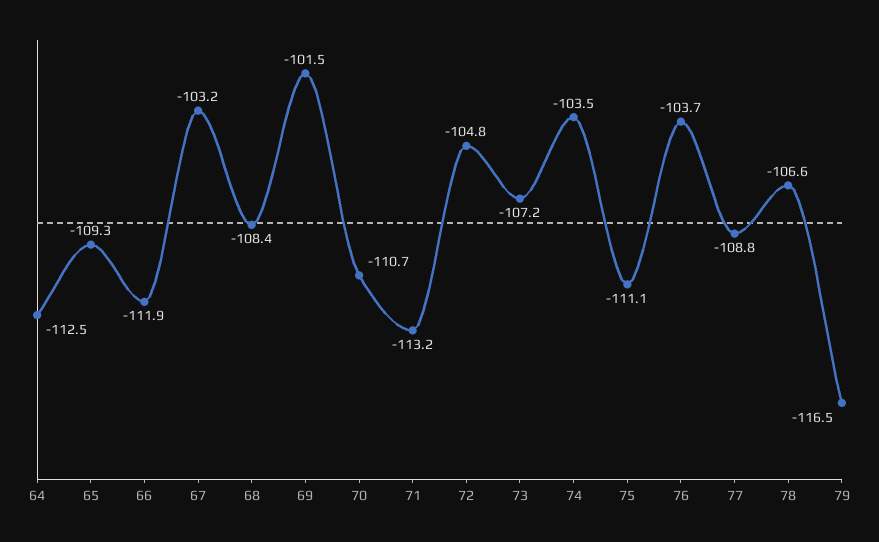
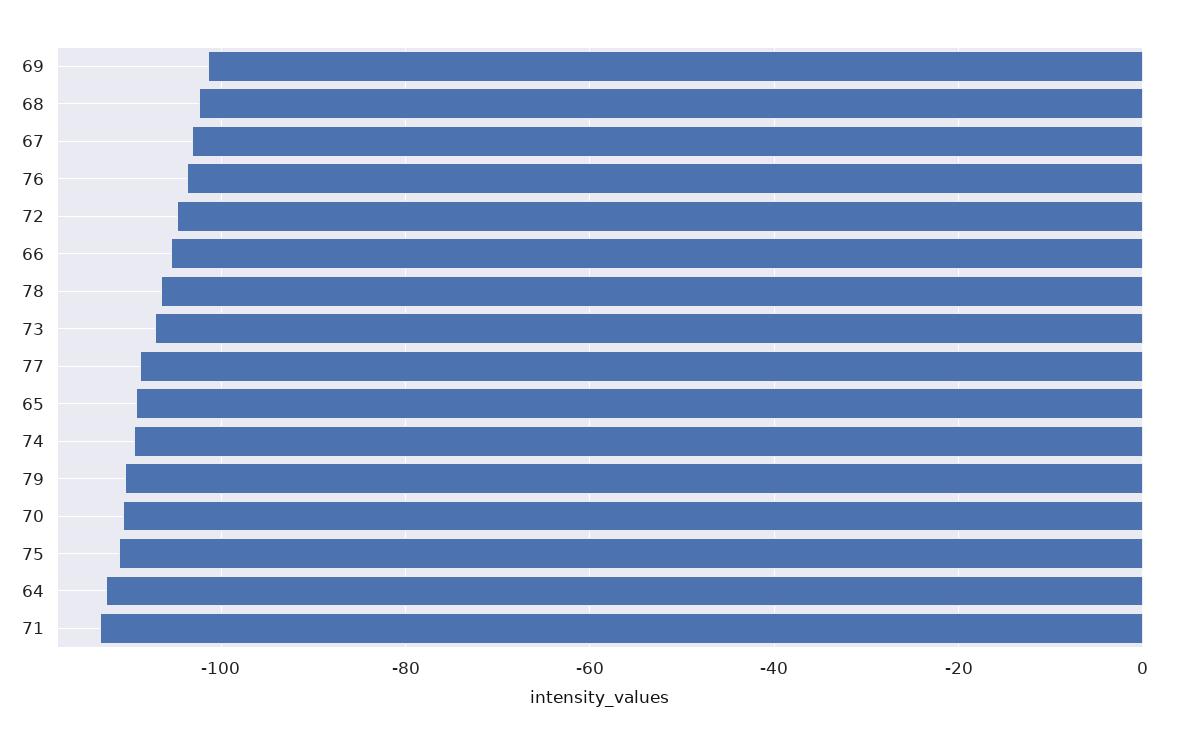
  {
    "64": -112.5,
    "65": -109.3,
-   "66": -111.9,
+   "66": -106,
    "67": -103.2,
-   "68": -108.4,
+   "68": -102,
    "69": -101.5,
    "70": -110.7,
    "71": -113.2,
    "72": -104.8,
    "73": -107.2,
-   "74": -103.5,
+   "74": -110,
    "75": -111.1,
    "76": -103.7,
    "77": -108.8,
    "78": -106.6,
-   "79": -116.5
+   "79": -110
  }

